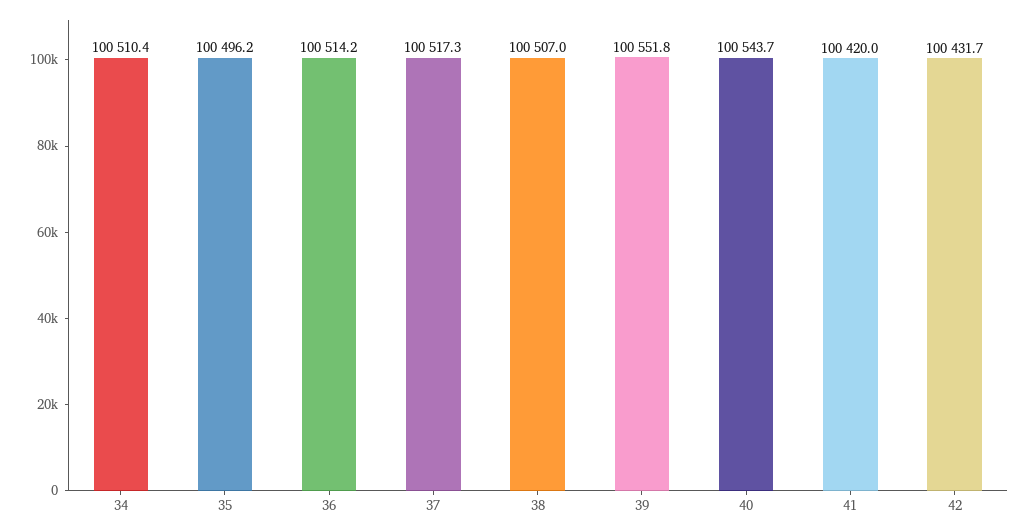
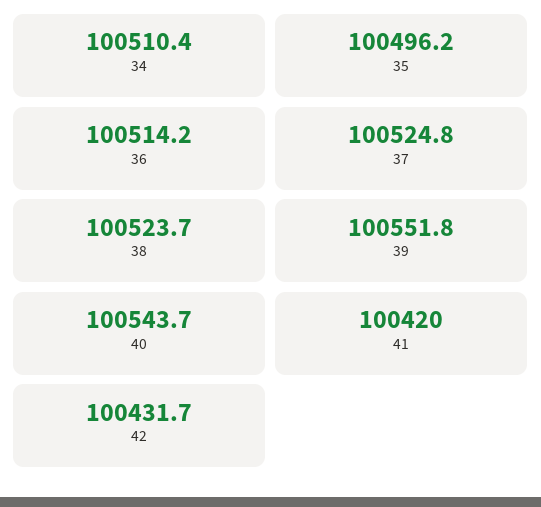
  {
    "34": 100510.4,
    "35": 100496.2,
    "36": 100514.2,
-   "37": 100517.3,
+   "37": 100524.8,
-   "38": 100507,
+   "38": 100523.7,
    "39": 100551.8,
    "40": 100543.7,
    "41": 100420,
    "42": 100431.7
  }

